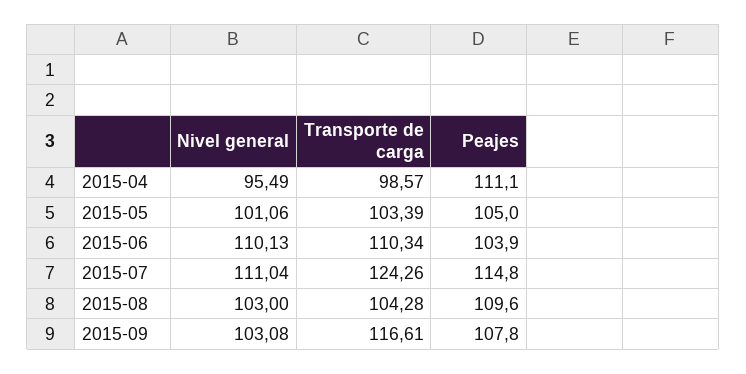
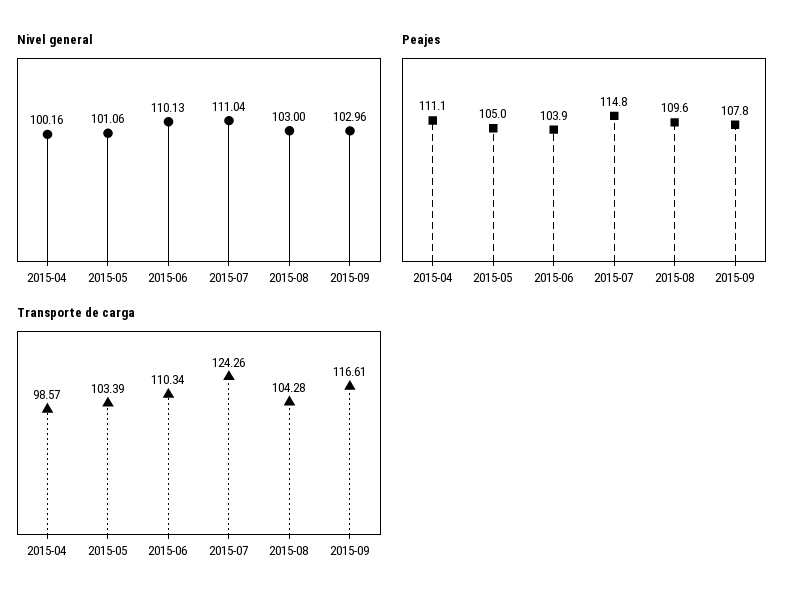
  {
    "Nivel general": {
-     "2015-04": 95.49,
+     "2015-04": 100.16,
      "2015-05": 101.06,
      "2015-06": 110.13,
      "2015-07": 111.04,
      "2015-08": 103,
-     "2015-09": 103.08
+     "2015-09": 102.96
    },
    "Transporte de carga": {
      "2015-04": 98.57,
      "2015-05": 103.39,
      "2015-06": 110.34,
      "2015-07": 124.26,
      "2015-08": 104.28,
      "2015-09": 116.61
    },
    "Peajes": {
      "2015-04": 111.1,
      "2015-05": 105,
      "2015-06": 103.9,
      "2015-07": 114.8,
      "2015-08": 109.6,
      "2015-09": 107.8
    }
  }

